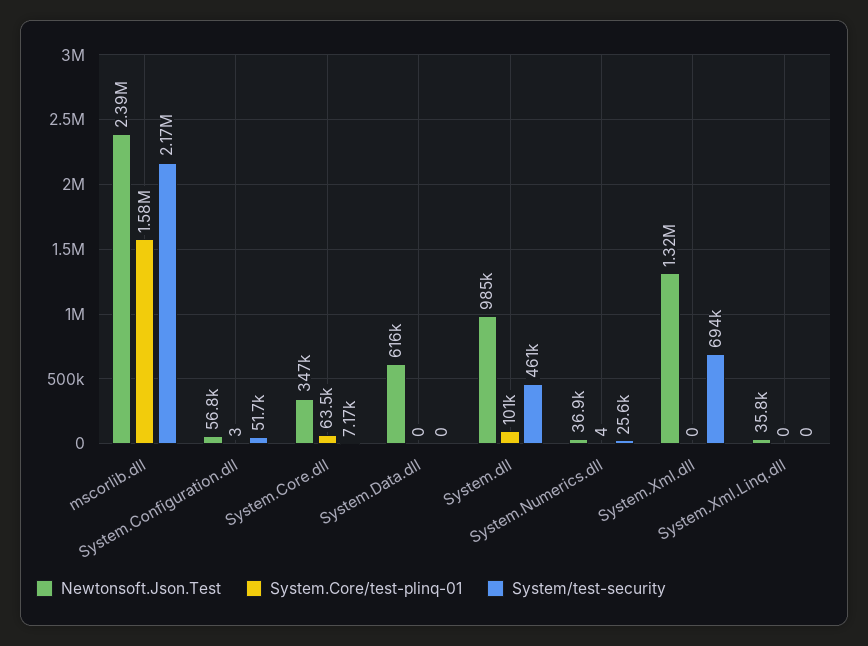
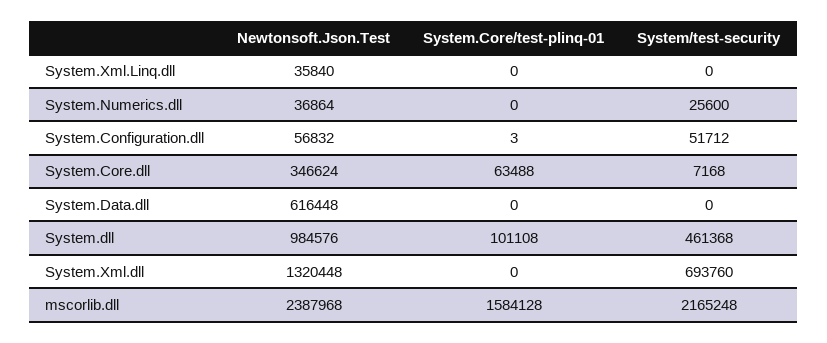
  {
    "Newtonsoft.Json.Test": {
      "mscorlib.dll": 2387968,
      "System.Configuration.dll": 56832,
      "System.Core.dll": 346624,
      "System.Data.dll": 616448,
      "System.dll": 984576,
      "System.Numerics.dll": 36864,
      "System.Xml.dll": 1320448,
      "System.Xml.Linq.dll": 35840
    },
    "System.Core/test-plinq-01": {
      "mscorlib.dll": 1584128,
      "System.Configuration.dll": 3,
      "System.Core.dll": 63488,
      "System.Data.dll": 0,
      "System.dll": 101108,
-     "System.Numerics.dll": 4,
+     "System.Numerics.dll": 0,
      "System.Xml.dll": 0,
      "System.Xml.Linq.dll": 0
    },
    "System/test-security": {
      "mscorlib.dll": 2165248,
      "System.Configuration.dll": 51712,
      "System.Core.dll": 7168,
      "System.Data.dll": 0,
      "System.dll": 461368,
      "System.Numerics.dll": 25600,
      "System.Xml.dll": 693760,
      "System.Xml.Linq.dll": 0
    }
  }

